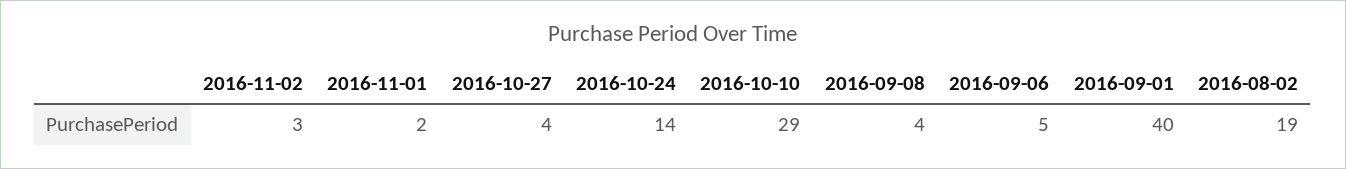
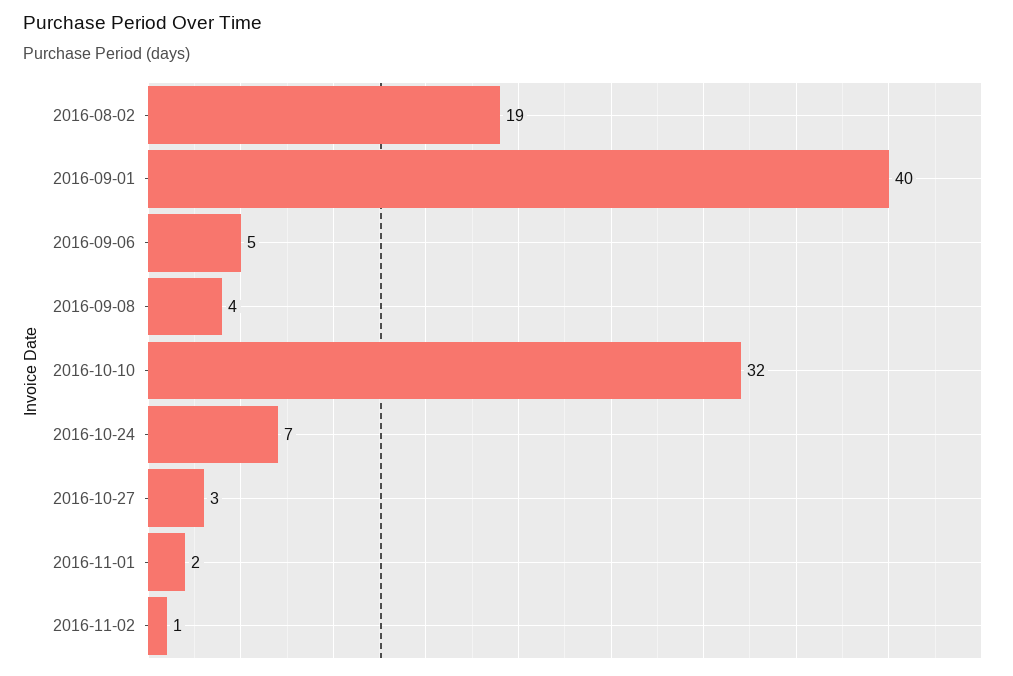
  {
-   "2016-11-02": 3,
+   "2016-11-02": 1,
    "2016-11-01": 2,
-   "2016-10-27": 4,
+   "2016-10-27": 3,
-   "2016-10-24": 14,
+   "2016-10-24": 7,
-   "2016-10-10": 29,
+   "2016-10-10": 32,
    "2016-09-08": 4,
    "2016-09-06": 5,
    "2016-09-01": 40,
    "2016-08-02": 19
  }

